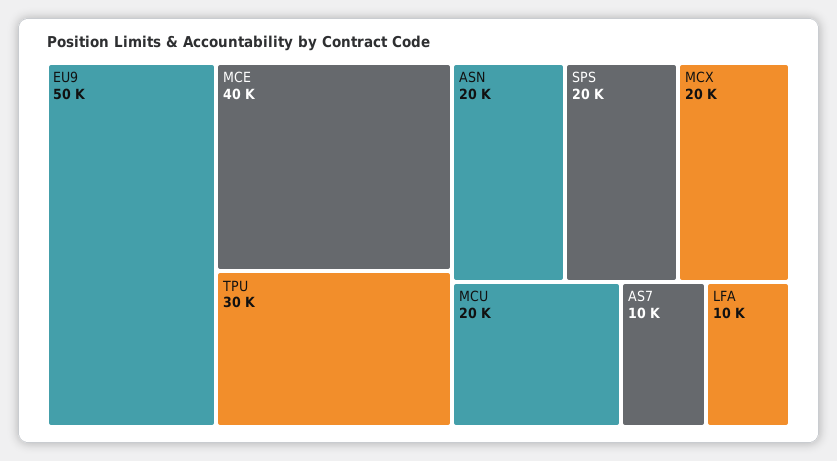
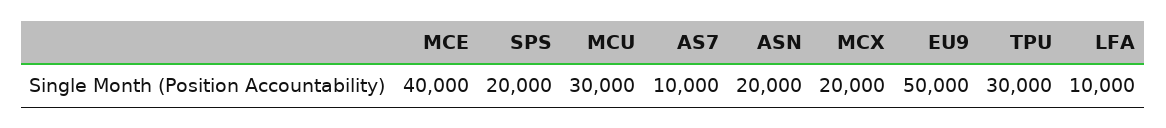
  {
    "EU9": 50000,
    "MCE": 40000,
    "TPU": 30000,
    "ASN": 20000,
    "SPS": 20000,
    "MCX": 20000,
-   "MCU": 20000,
+   "MCU": 30000,
    "AS7": 10000,
    "LFA": 10000
  }

